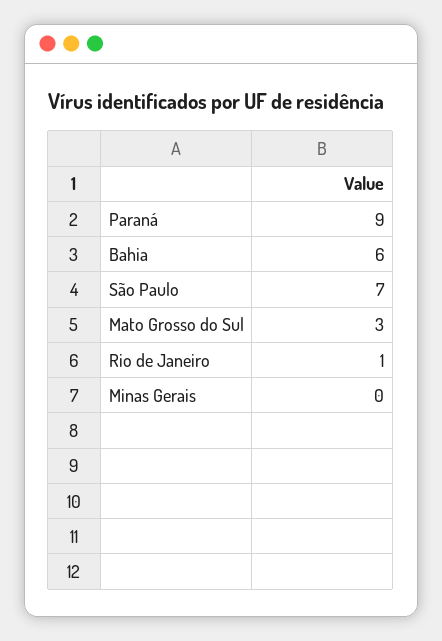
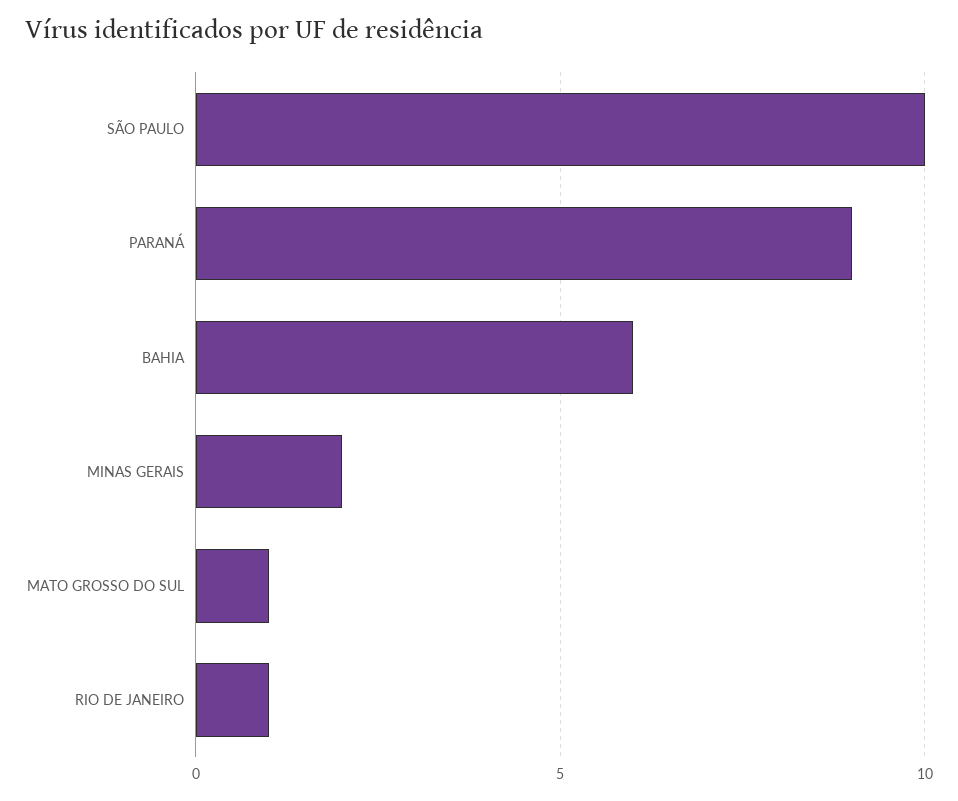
  {
    "Paraná": 9,
    "Bahia": 6,
-   "São Paulo": 7,
+   "São Paulo": 10,
-   "Mato Grosso do Sul": 3,
+   "Mato Grosso do Sul": 1,
    "Rio de Janeiro": 1,
-   "Minas Gerais": 0
+   "Minas Gerais": 2
  }

